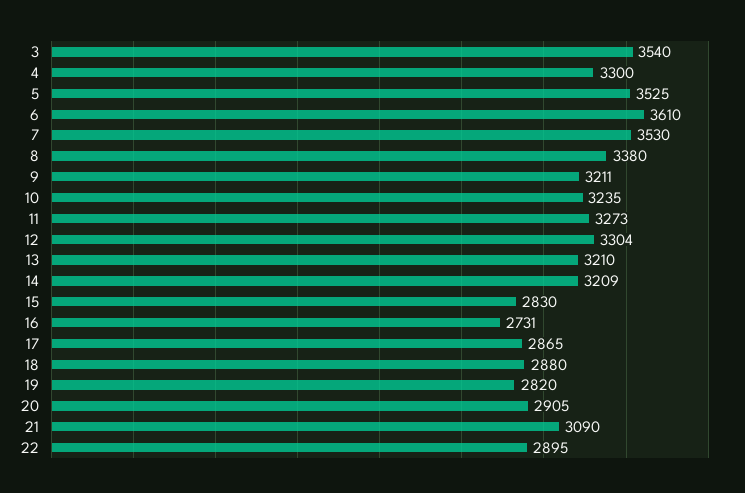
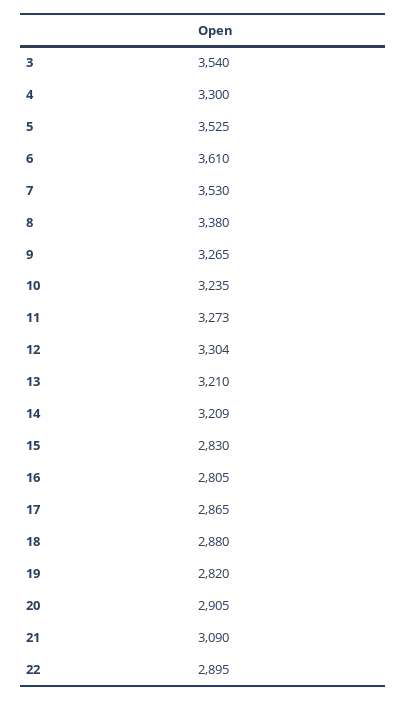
  {
    "3": 3540,
    "4": 3300,
    "5": 3525,
    "6": 3610,
    "7": 3530,
    "8": 3380,
-   "9": 3211,
+   "9": 3265,
    "10": 3235,
    "11": 3273,
    "12": 3304,
    "13": 3210,
    "14": 3209,
    "15": 2830,
-   "16": 2731,
+   "16": 2805,
    "17": 2865,
    "18": 2880,
    "19": 2820,
    "20": 2905,
    "21": 3090,
    "22": 2895
  }

